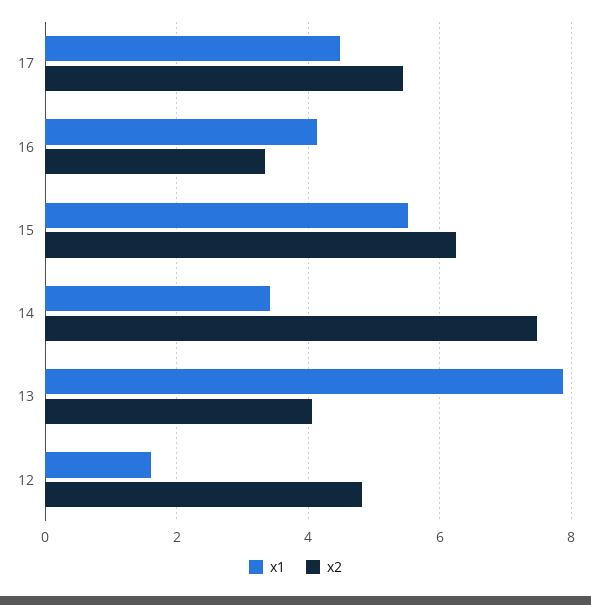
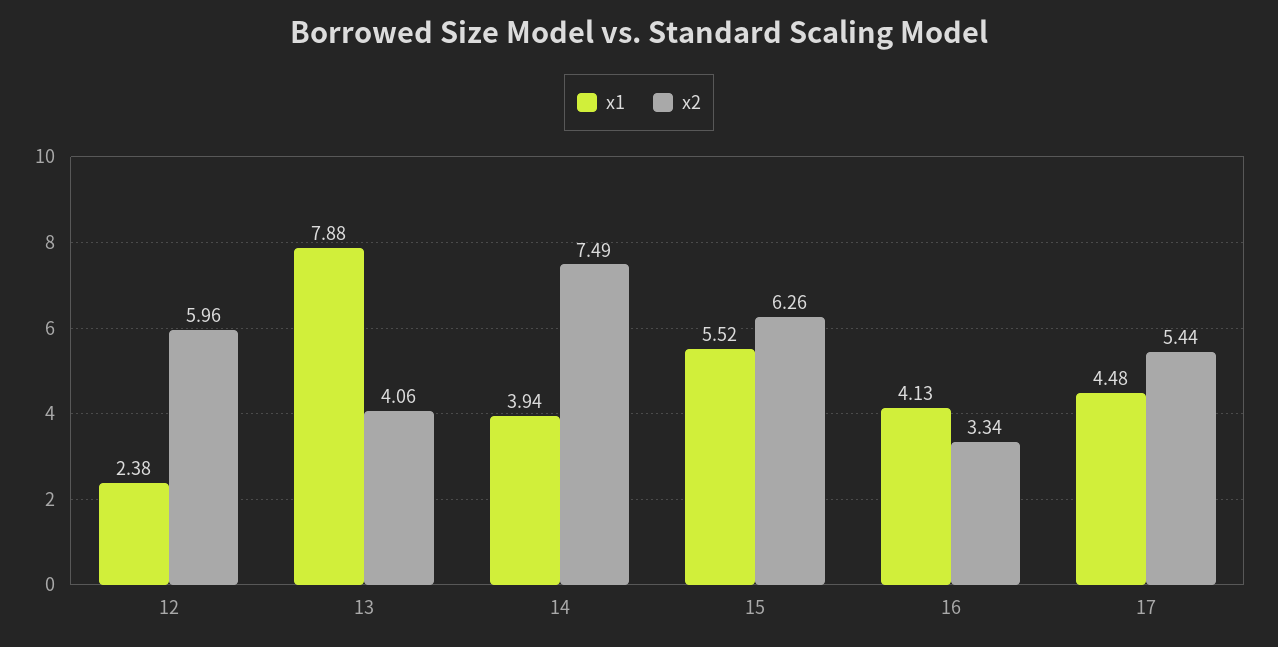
  {
    "x1": {
      "17": 4.48,
      "16": 4.13,
      "15": 5.52,
-     "14": 3.4,
+     "14": 3.94,
      "13": 7.88,
-     "12": 1.6
+     "12": 2.38
    },
    "x2": {
      "17": 5.44,
      "16": 3.34,
      "15": 6.26,
      "14": 7.49,
      "13": 4.06,
-     "12": 4.8
+     "12": 5.96
    }
  }

